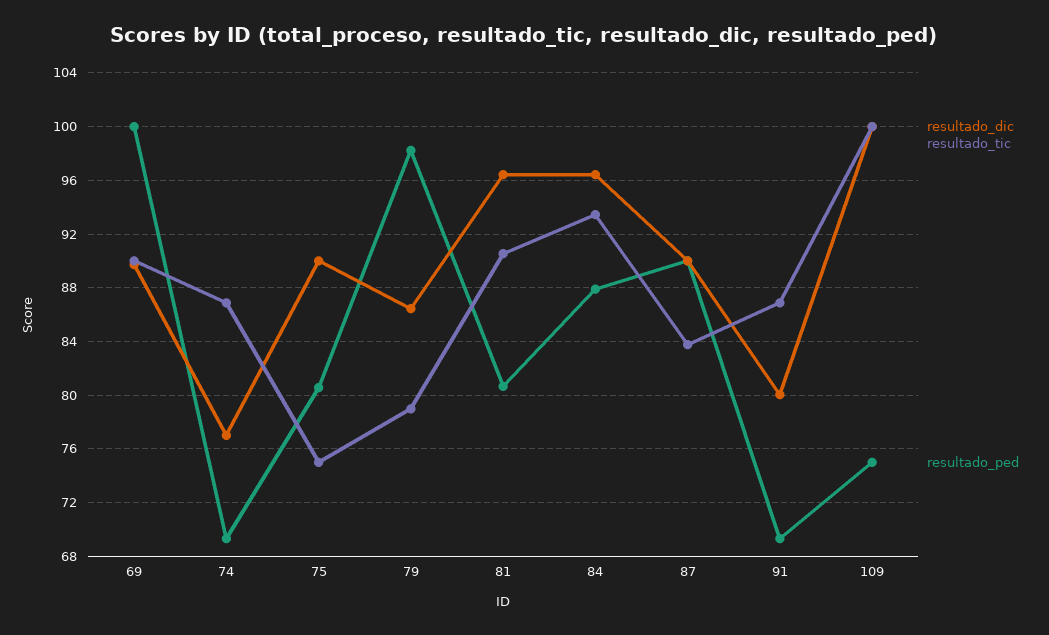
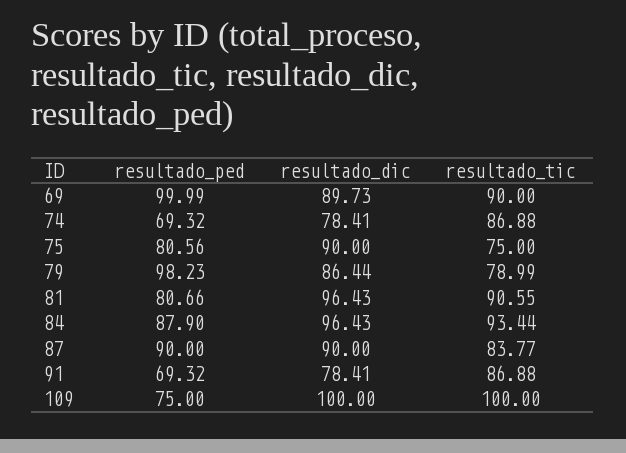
  {
    "resultado_dic": {
      "69": 89.73,
-     "74": 77,
+     "74": 78.41,
      "75": 90,
      "79": 86.44,
      "81": 96.43,
      "84": 96.43,
      "87": 90,
-     "91": 80,
+     "91": 78.41,
      "109": 100
    },
    "resultado_tic": {
      "69": 90,
      "74": 86.88,
      "75": 75,
      "79": 78.99,
      "81": 90.55,
      "84": 93.44,
      "87": 83.77,
      "91": 86.88,
      "109": 100
    },
    "resultado_ped": {
      "69": 99.99,
      "74": 69.32,
      "75": 80.56,
      "79": 98.23,
      "81": 80.66,
      "84": 87.9,
      "87": 90,
      "91": 69.32,
      "109": 75
    }
  }

